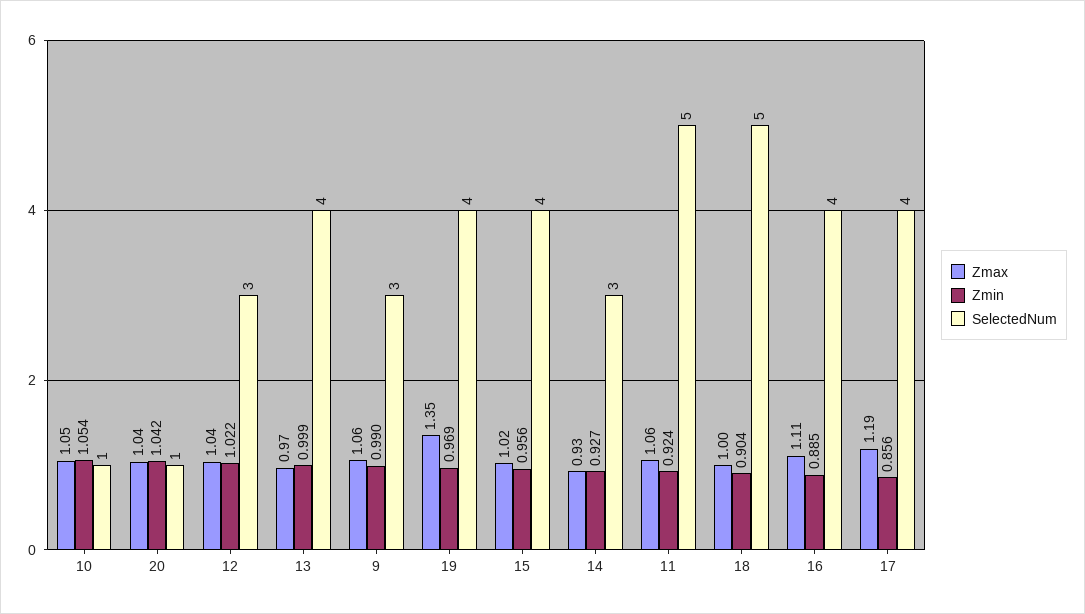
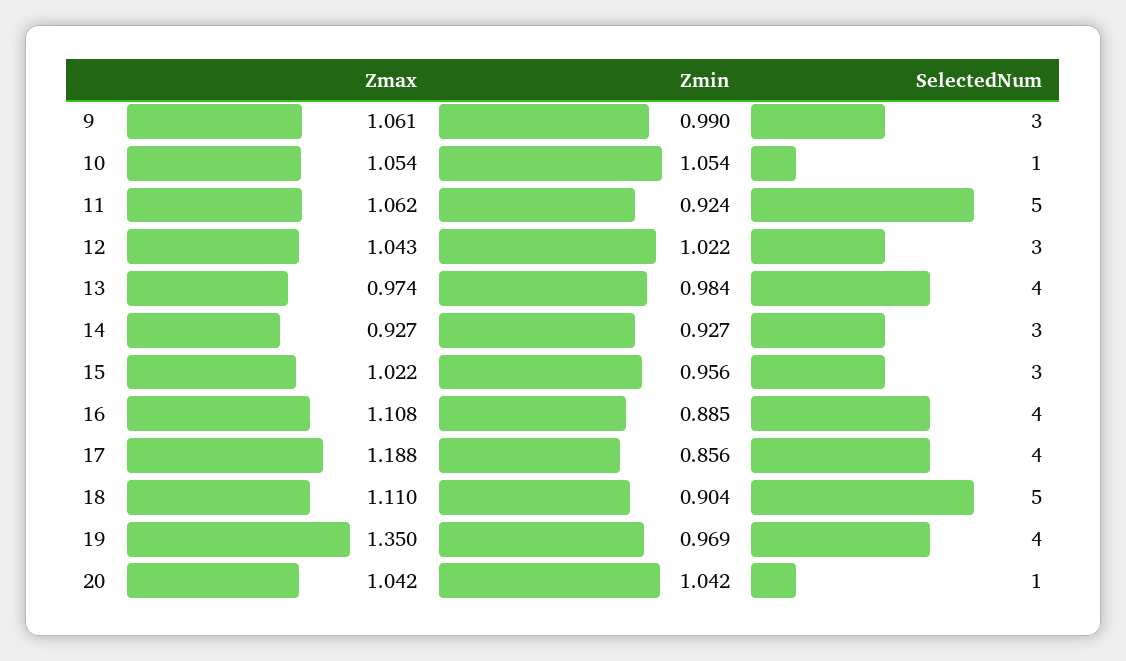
  {
    "Zmax": {
      "10": 1.054,
      "20": 1.042,
      "12": 1.043,
      "13": 0.974,
      "9": 1.061,
      "19": 1.35,
      "15": 1.022,
      "14": 0.927,
      "11": 1.062,
-     "18": 1,
+     "18": 1.11,
      "16": 1.108,
      "17": 1.188
    },
    "Zmin": {
      "10": 1.054,
      "20": 1.042,
      "12": 1.022,
-     "13": 0.999,
+     "13": 0.984,
      "9": 0.99,
      "19": 0.969,
      "15": 0.956,
      "14": 0.927,
      "11": 0.924,
      "18": 0.904,
      "16": 0.885,
      "17": 0.856
    },
    "SelectedNum": {
      "10": 1,
      "20": 1,
      "12": 3,
      "13": 4,
      "9": 3,
      "19": 4,
-     "15": 4,
+     "15": 3,
      "14": 3,
      "11": 5,
      "18": 5,
      "16": 4,
      "17": 4
    }
  }

